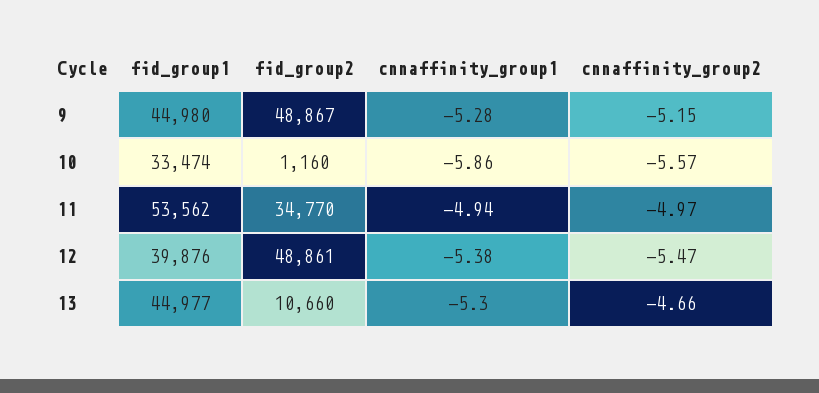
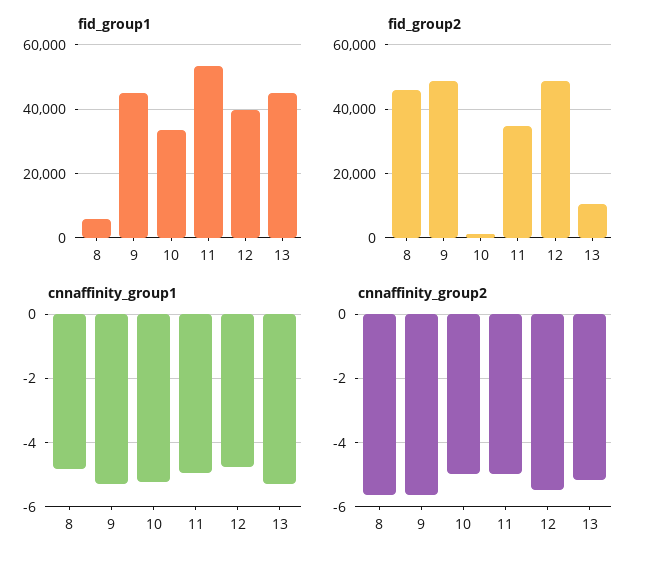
  {
    "fid_group1": {
      "9": 44980,
      "10": 33474,
      "11": 53562,
      "12": 39876,
-     "13": 44977
+     "13": 44977,
+     "8": 6000
    },
    "fid_group2": {
      "9": 48867,
      "10": 1160,
      "11": 34770,
      "12": 48861,
-     "13": 10660
+     "13": 10660,
+     "8": 46000
    },
    "cnnaffinity_group1": {
      "9": -5.28,
-     "10": -5.86,
+     "10": -5.2,
      "11": -4.94,
-     "12": -5.38,
+     "12": -4.8,
-     "13": -5.3
+     "13": -5.3,
+     "8": -4.8
    },
    "cnnaffinity_group2": {
-     "9": -5.15,
+     "9": -5.6,
-     "10": -5.57,
+     "10": -5,
      "11": -4.97,
      "12": -5.47,
-     "13": -4.66
+     "13": -5.2,
+     "8": -5.6
    }
  }

